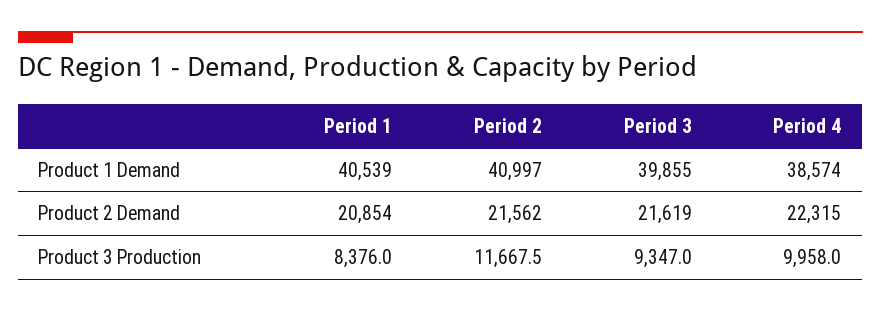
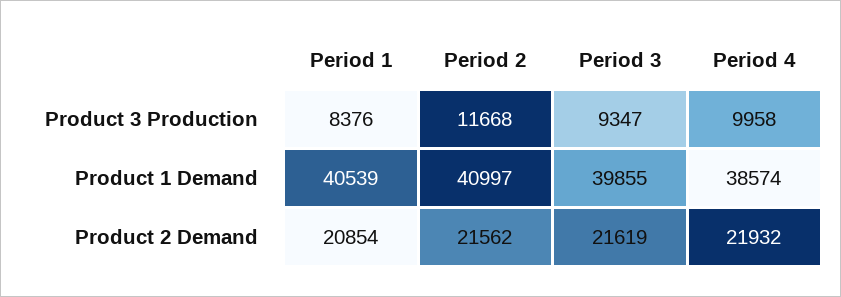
  {
    "Period 1": {
      "Product 1 Demand": 40539,
      "Product 2 Demand": 20854,
      "Product 3 Production": 8376
    },
    "Period 2": {
      "Product 1 Demand": 40997,
      "Product 2 Demand": 21562,
      "Product 3 Production": 11667.5
    },
    "Period 3": {
      "Product 1 Demand": 39855,
      "Product 2 Demand": 21619,
      "Product 3 Production": 9347
    },
    "Period 4": {
      "Product 1 Demand": 38574,
-     "Product 2 Demand": 22315,
+     "Product 2 Demand": 21932,
      "Product 3 Production": 9958
    }
  }

